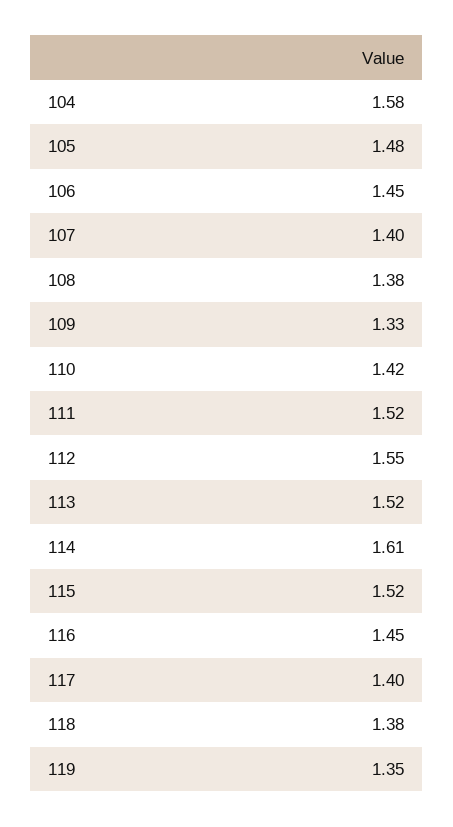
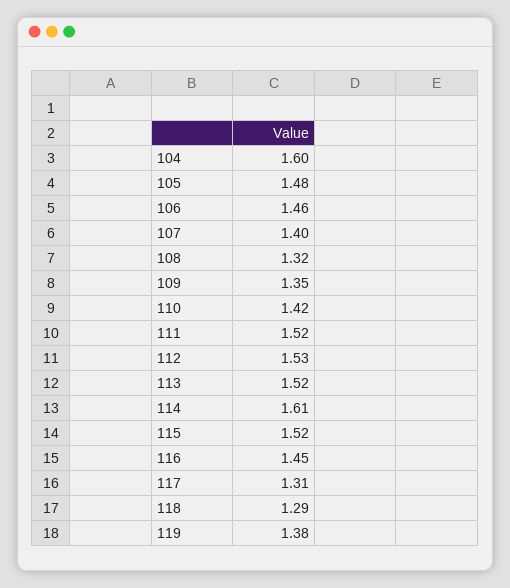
  {
-   "104": 1.58,
+   "104": 1.6,
    "105": 1.48,
-   "106": 1.45,
+   "106": 1.46,
    "107": 1.4,
-   "108": 1.38,
+   "108": 1.32,
-   "109": 1.33,
+   "109": 1.35,
    "110": 1.42,
    "111": 1.52,
-   "112": 1.55,
+   "112": 1.53,
    "113": 1.52,
    "114": 1.61,
    "115": 1.52,
    "116": 1.45,
-   "117": 1.4,
+   "117": 1.31,
-   "118": 1.38,
+   "118": 1.29,
-   "119": 1.35
+   "119": 1.38
  }

